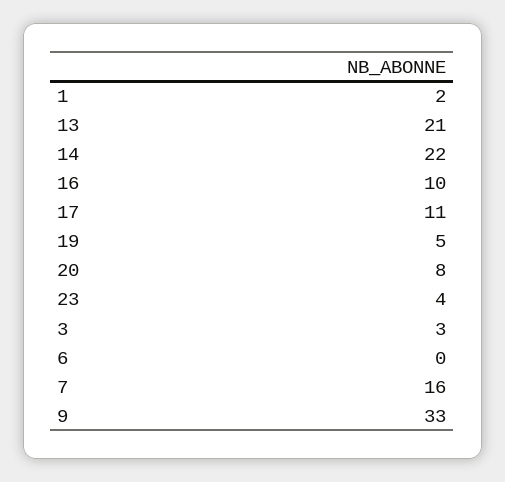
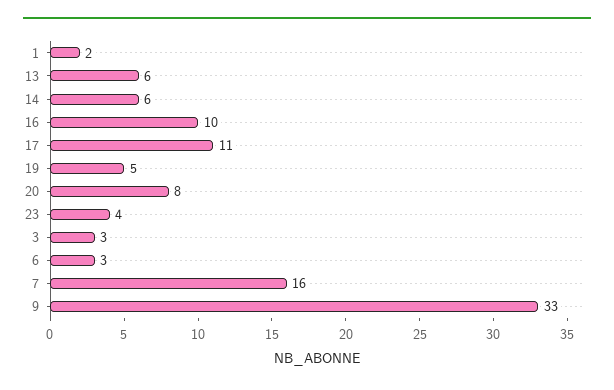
  {
    "1": 2,
-   "13": 21,
+   "13": 6,
-   "14": 22,
+   "14": 6,
    "16": 10,
    "17": 11,
    "19": 5,
    "20": 8,
    "23": 4,
    "3": 3,
-   "6": 0,
+   "6": 3,
    "7": 16,
    "9": 33
  }

